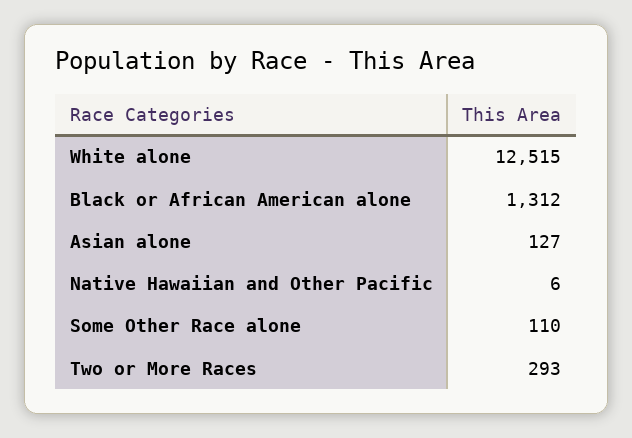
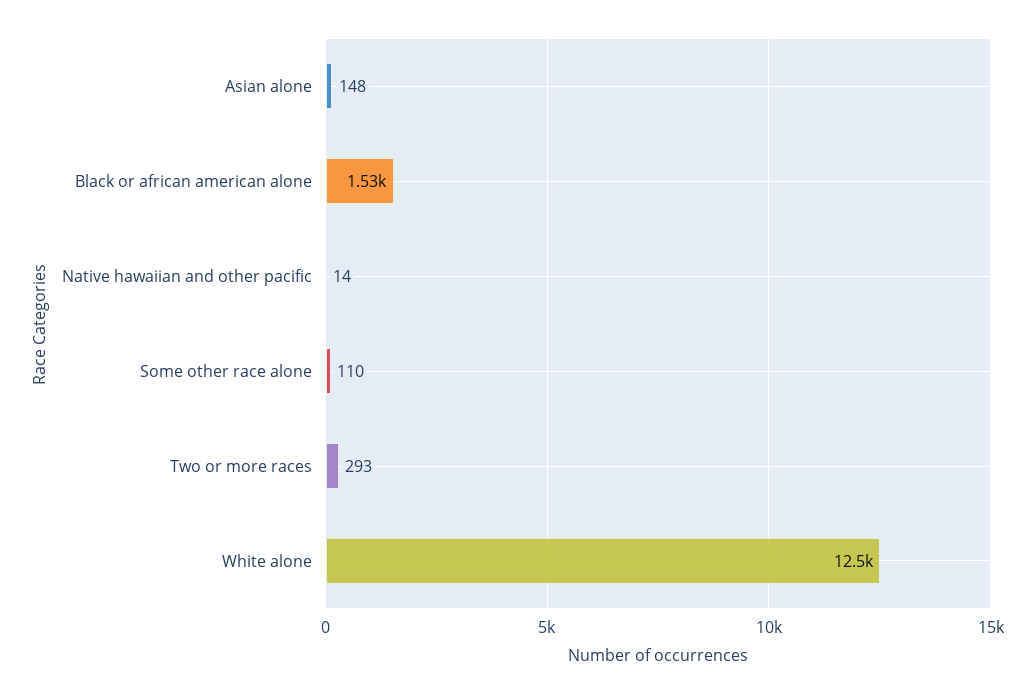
  {
    "White alone": 12515,
-   "Black or African American alone": 1312,
+   "Black or African American alone": 1530,
-   "Asian alone": 127,
+   "Asian alone": 148,
-   "Native Hawaiian and Other Pacific": 6,
+   "Native Hawaiian and Other Pacific": 14,
    "Some Other Race alone": 110,
    "Two or More Races": 293
  }

